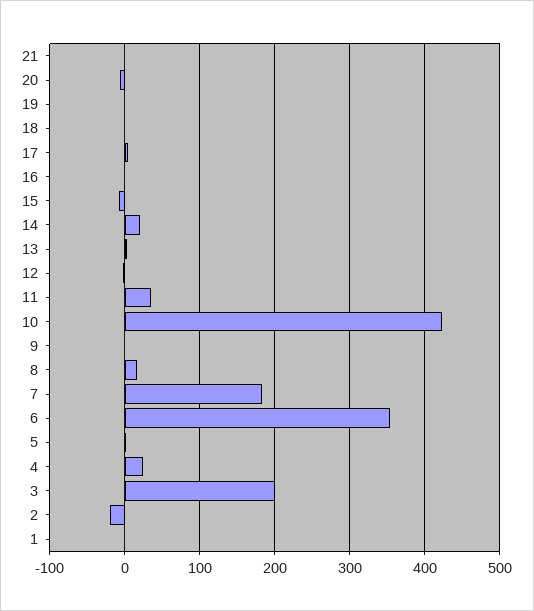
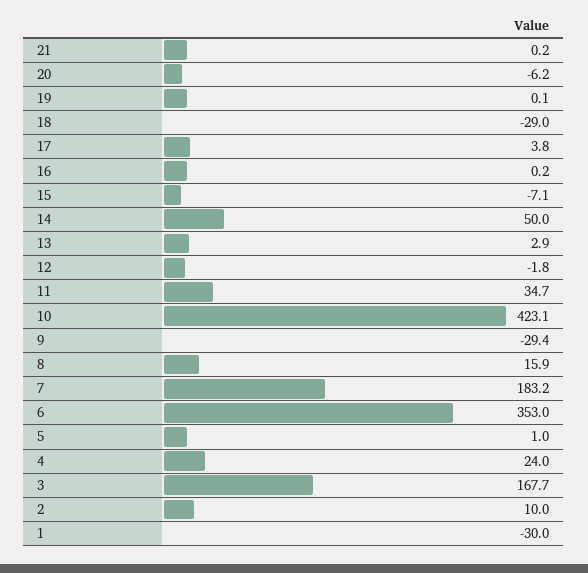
  {
    "21": 0.2,
    "20": -6.2,
    "19": 0.1,
-   "18": 0,
+   "18": -29,
    "17": 3.8,
    "16": 0.2,
    "15": -7.1,
-   "14": 20,
+   "14": 50,
    "13": 2.9,
    "12": -1.8,
    "11": 34.7,
    "10": 423.1,
-   "9": 0,
+   "9": -29.4,
    "8": 15.9,
    "7": 183.2,
    "6": 353,
    "5": 1,
    "4": 24,
-   "3": 200,
+   "3": 167.7,
-   "2": -20,
+   "2": 10,
-   "1": 0
+   "1": -30
  }

